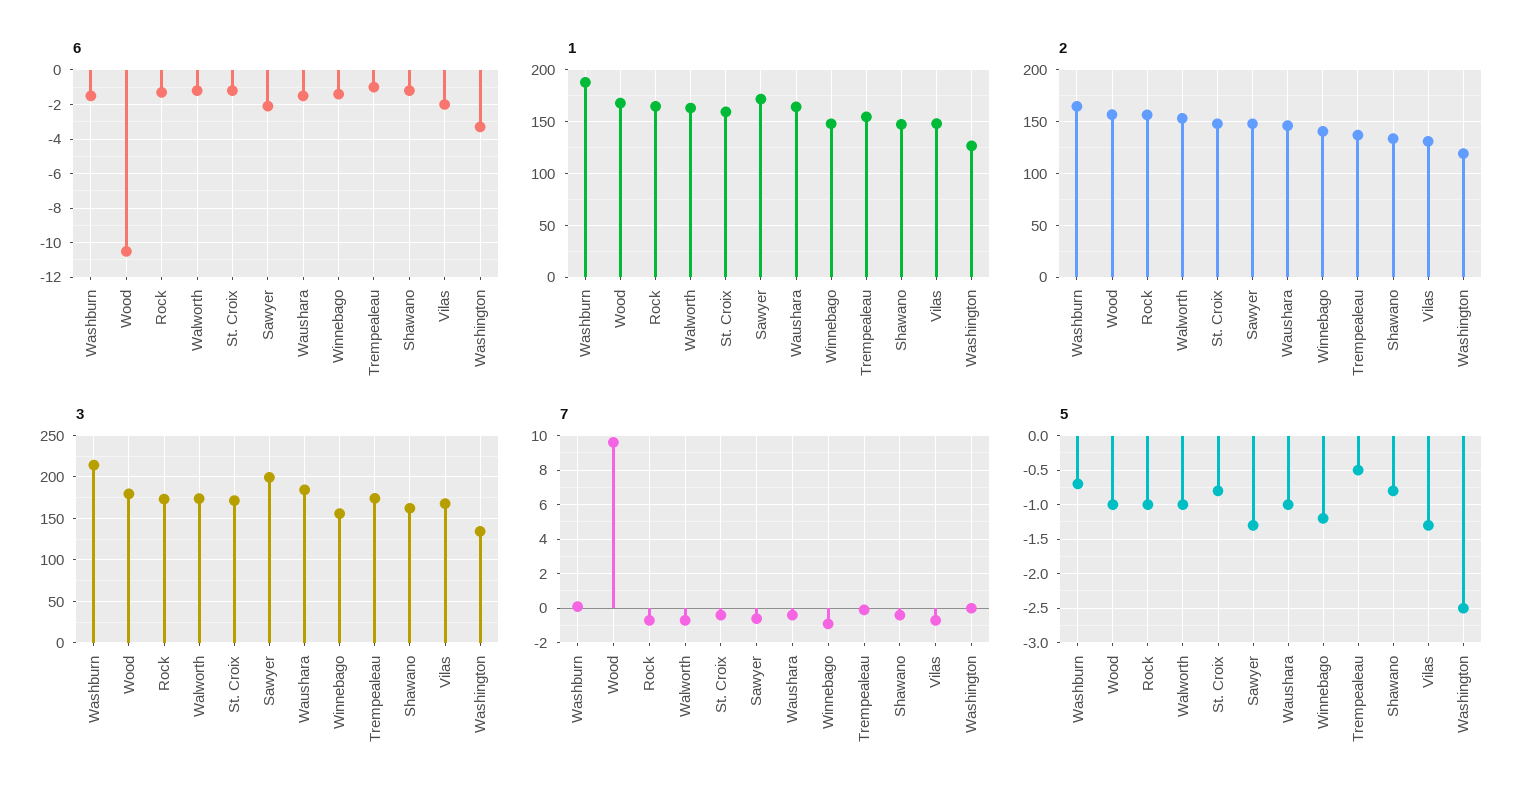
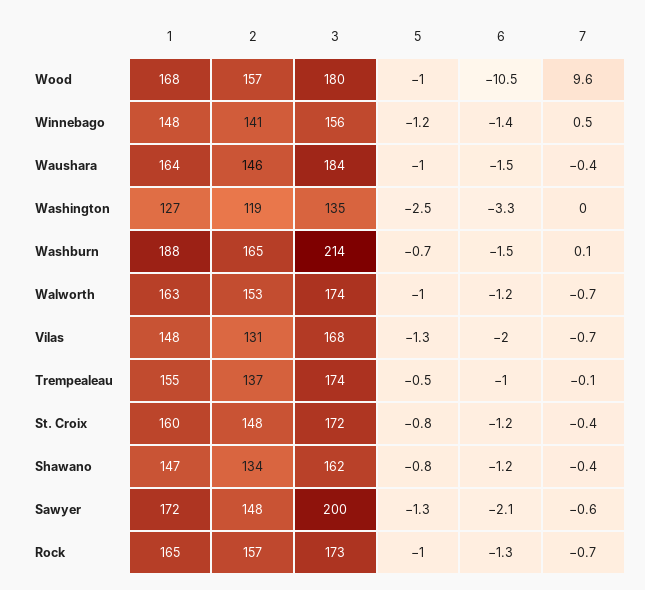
  {
    "6": {
      "Washburn": -1.5,
      "Wood": -10.5,
      "Rock": -1.3,
      "Walworth": -1.2,
      "St. Croix": -1.2,
      "Sawyer": -2.1,
      "Waushara": -1.5,
      "Winnebago": -1.4,
      "Trempealeau": -1,
      "Shawano": -1.2,
      "Vilas": -2,
      "Washington": -3.3
    },
    "1": {
      "Washburn": 188,
      "Wood": 168,
      "Rock": 165,
      "Walworth": 163,
      "St. Croix": 160,
      "Sawyer": 172,
      "Waushara": 164,
      "Winnebago": 148,
      "Trempealeau": 155,
      "Shawano": 147,
      "Vilas": 148,
      "Washington": 127
    },
    "2": {
      "Washburn": 165,
      "Wood": 157,
      "Rock": 157,
      "Walworth": 153,
      "St. Croix": 148,
      "Sawyer": 148,
      "Waushara": 146,
      "Winnebago": 141,
      "Trempealeau": 137,
      "Shawano": 134,
      "Vilas": 131,
      "Washington": 119
    },
    "3": {
      "Washburn": 214,
      "Wood": 180,
      "Rock": 173,
      "Walworth": 174,
      "St. Croix": 172,
      "Sawyer": 200,
      "Waushara": 184,
      "Winnebago": 156,
      "Trempealeau": 174,
      "Shawano": 162,
      "Vilas": 168,
      "Washington": 135
    },
    "7": {
      "Washburn": 0.1,
      "Wood": 9.6,
      "Rock": -0.7,
      "Walworth": -0.7,
      "St. Croix": -0.4,
      "Sawyer": -0.6,
      "Waushara": -0.4,
-     "Winnebago": -1,
+     "Winnebago": 0.5,
      "Trempealeau": -0.1,
      "Shawano": -0.4,
      "Vilas": -0.7,
      "Washington": 0
    },
    "5": {
      "Washburn": -0.7,
      "Wood": -1,
      "Rock": -1,
      "Walworth": -1,
      "St. Croix": -0.8,
      "Sawyer": -1.3,
      "Waushara": -1,
      "Winnebago": -1.2,
      "Trempealeau": -0.5,
      "Shawano": -0.8,
      "Vilas": -1.3,
      "Washington": -2.5
    }
  }

